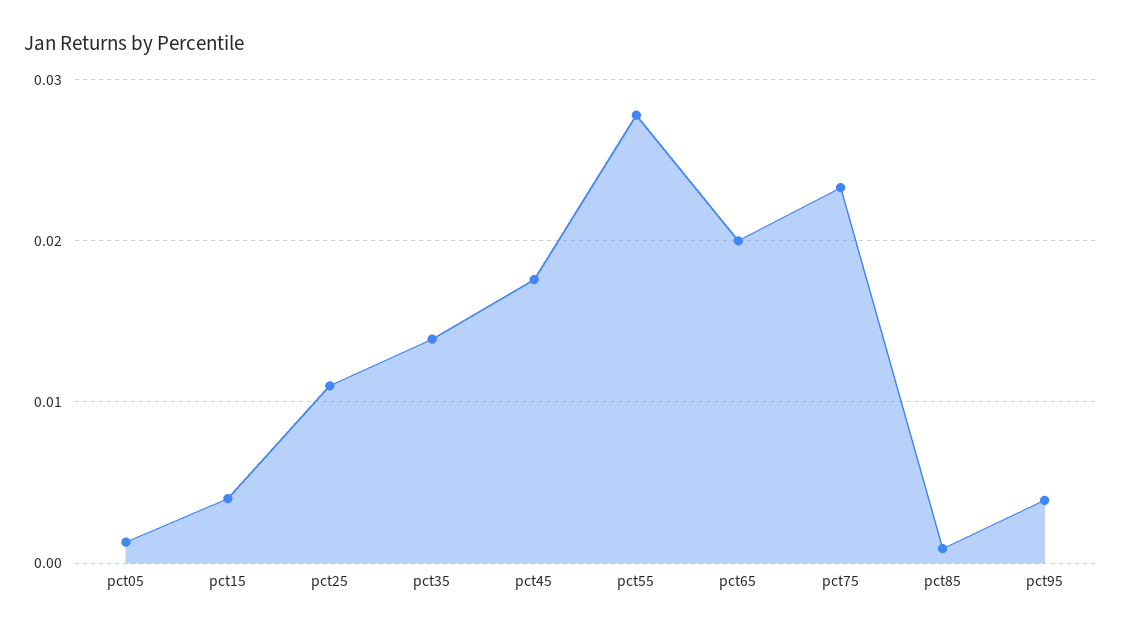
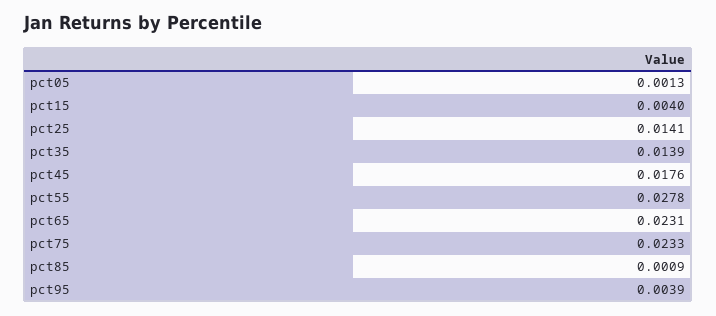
  {
    "pct05": 0.0013,
    "pct15": 0.004,
-   "pct25": 0.011,
+   "pct25": 0.0141,
    "pct35": 0.0139,
    "pct45": 0.0176,
    "pct55": 0.0278,
-   "pct65": 0.02,
+   "pct65": 0.0231,
    "pct75": 0.0233,
    "pct85": 0.0009,
    "pct95": 0.0039
  }

